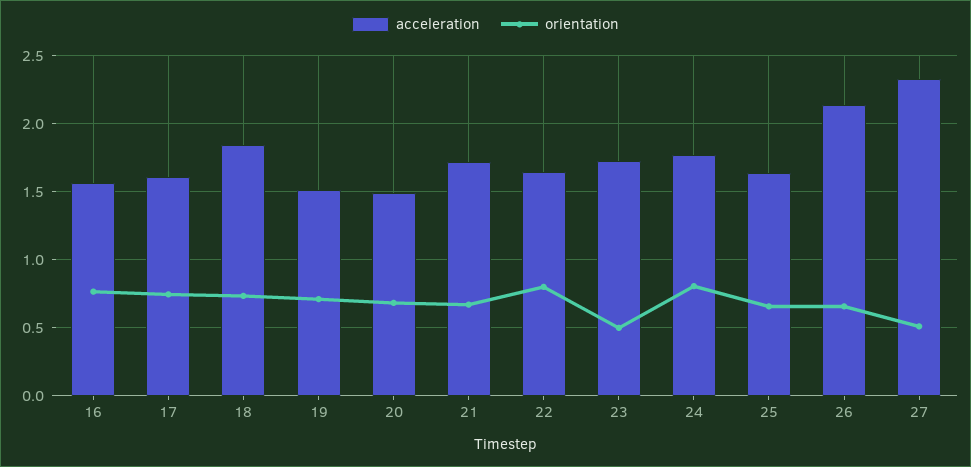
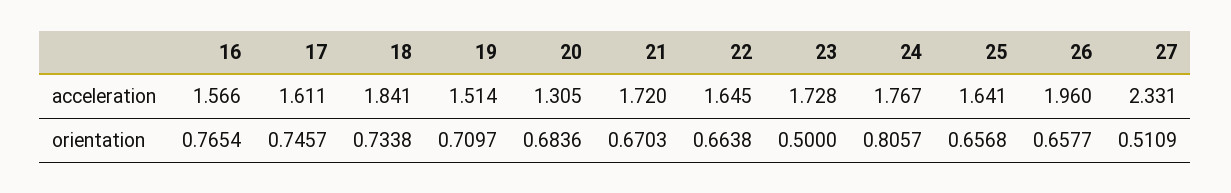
  {
    "acceleration": {
      "16": 1.566,
      "17": 1.611,
      "18": 1.841,
      "19": 1.514,
-     "20": 1.5,
+     "20": 1.305,
      "21": 1.72,
      "22": 1.645,
      "23": 1.728,
      "24": 1.767,
      "25": 1.641,
-     "26": 2.15,
+     "26": 1.96,
      "27": 2.331
    },
    "orientation": {
      "16": 0.7654,
      "17": 0.7457,
      "18": 0.7338,
      "19": 0.7097,
      "20": 0.6836,
      "21": 0.6703,
-     "22": 0.8,
+     "22": 0.6638,
      "23": 0.5,
      "24": 0.8057,
      "25": 0.6568,
      "26": 0.6577,
      "27": 0.5109
    }
  }

